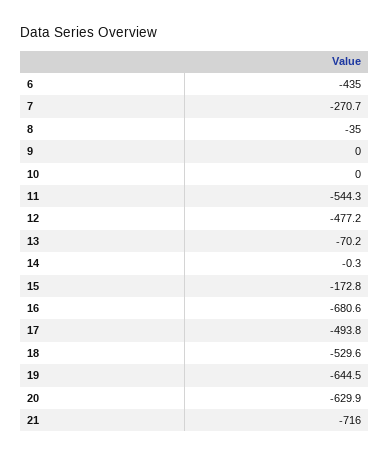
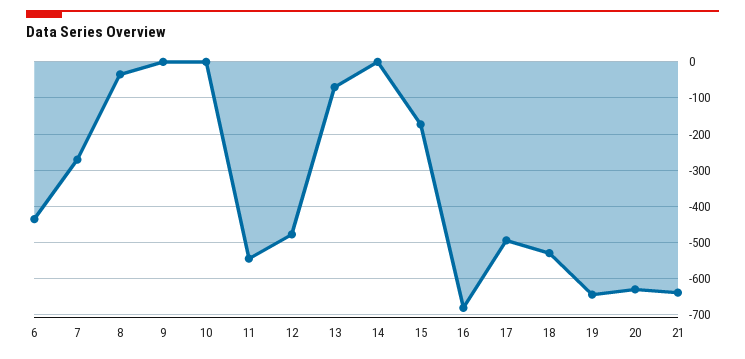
  {
    "6": -435,
    "7": -270.7,
    "8": -35,
    "9": 0,
    "10": 0,
    "11": -544.3,
    "12": -477.2,
    "13": -70.2,
    "14": -0.3,
    "15": -172.8,
    "16": -680.6,
    "17": -493.8,
    "18": -529.6,
    "19": -644.5,
    "20": -629.9,
-   "21": -716
+   "21": -640
  }

